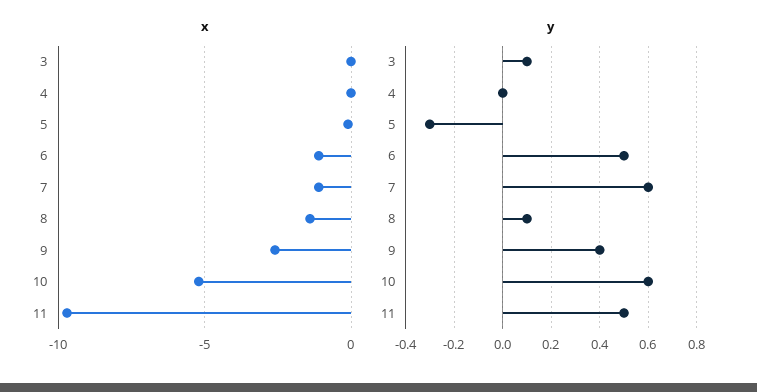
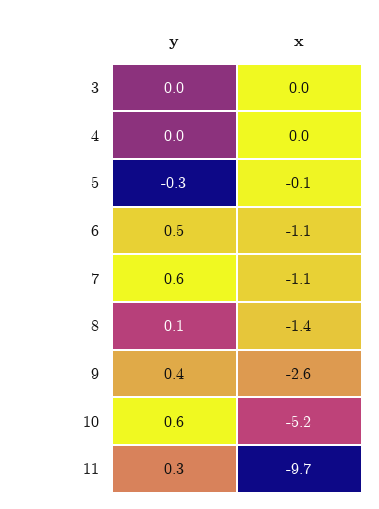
  {
    "x": {
      "3": 0,
      "4": 0,
      "5": -0.1,
      "6": -1.1,
      "7": -1.1,
      "8": -1.4,
      "9": -2.6,
      "10": -5.2,
      "11": -9.7
    },
    "y": {
-     "3": 0.1,
+     "3": 0,
      "4": 0,
      "5": -0.3,
      "6": 0.5,
      "7": 0.6,
      "8": 0.1,
      "9": 0.4,
      "10": 0.6,
-     "11": 0.5
+     "11": 0.3
    }
  }

